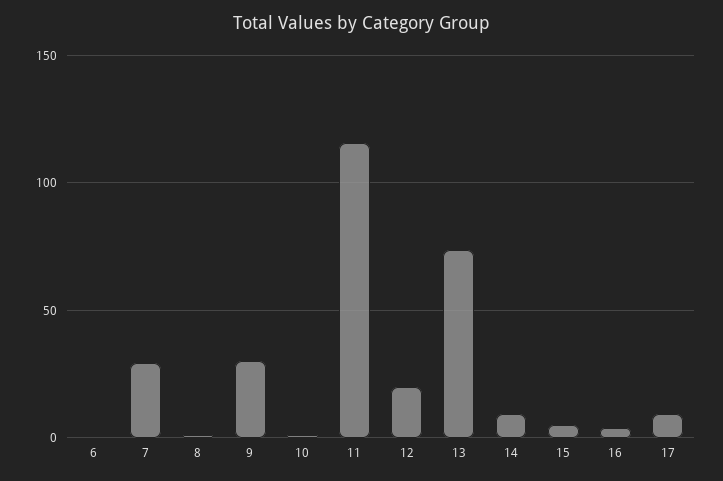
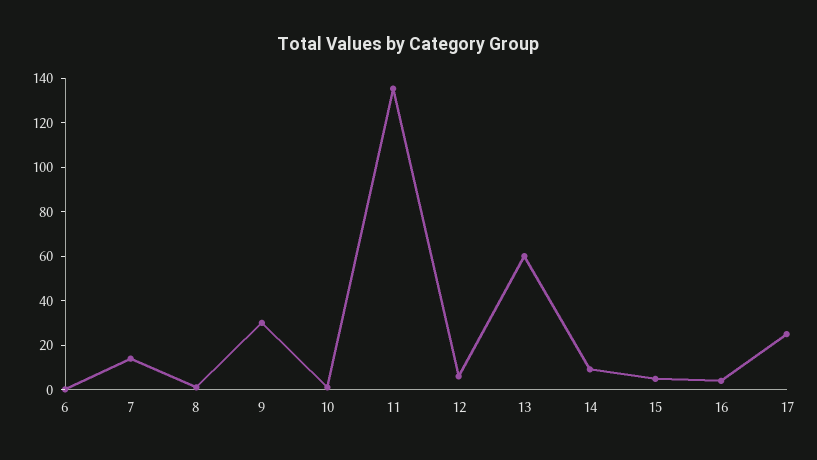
  {
    "6": 0,
-   "7": 30,
+   "7": 15,
    "8": 0,
    "9": 30,
    "10": 0,
-   "11": 115,
+   "11": 135,
-   "12": 20,
+   "12": 5,
-   "13": 75,
+   "13": 60,
    "14": 10,
    "15": 5,
    "16": 5,
-   "17": 10
+   "17": 25
  }

